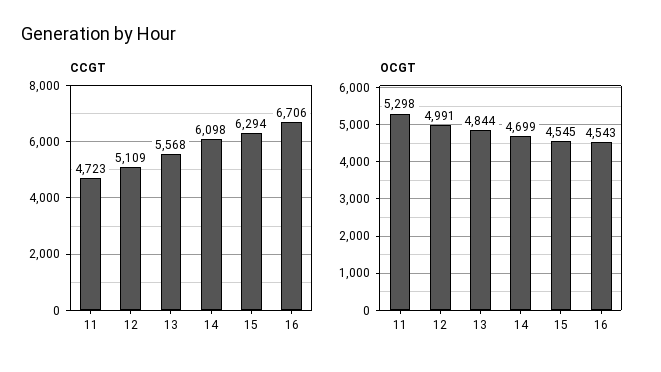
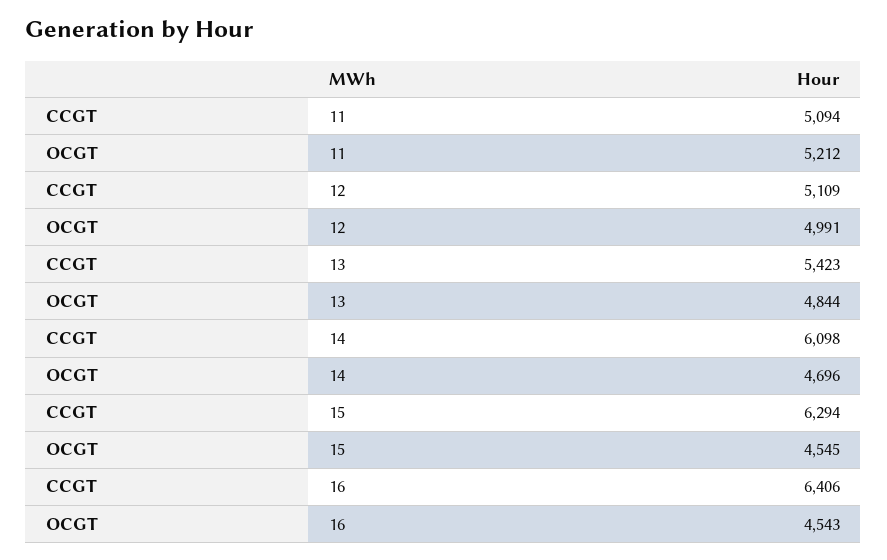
  {
    "CCGT": {
-     "11": 4723,
+     "11": 5094,
      "12": 5109,
-     "13": 5568,
+     "13": 5423,
      "14": 6098,
      "15": 6294,
-     "16": 6706
+     "16": 6406
    },
    "OCGT": {
-     "11": 5298,
+     "11": 5212,
      "12": 4991,
      "13": 4844,
-     "14": 4699,
+     "14": 4696,
      "15": 4545,
      "16": 4543
    }
  }

